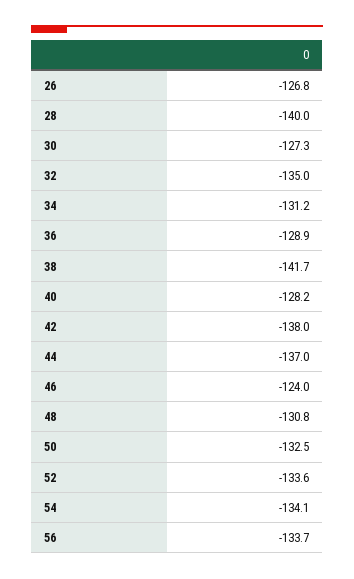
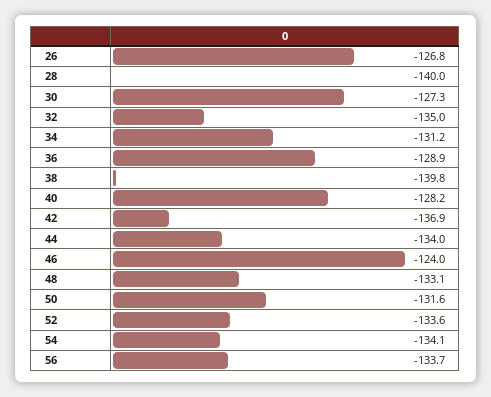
  {
    "26": -126.8,
    "28": -140,
    "30": -127.3,
    "32": -135,
    "34": -131.2,
    "36": -128.9,
-   "38": -141.7,
+   "38": -139.8,
    "40": -128.2,
-   "42": -138,
+   "42": -136.9,
-   "44": -137,
+   "44": -134,
    "46": -124,
-   "48": -130.8,
+   "48": -133.1,
-   "50": -132.5,
+   "50": -131.6,
    "52": -133.6,
    "54": -134.1,
    "56": -133.7
  }

